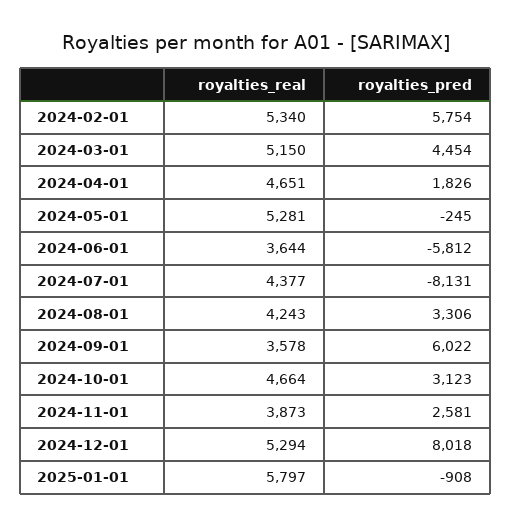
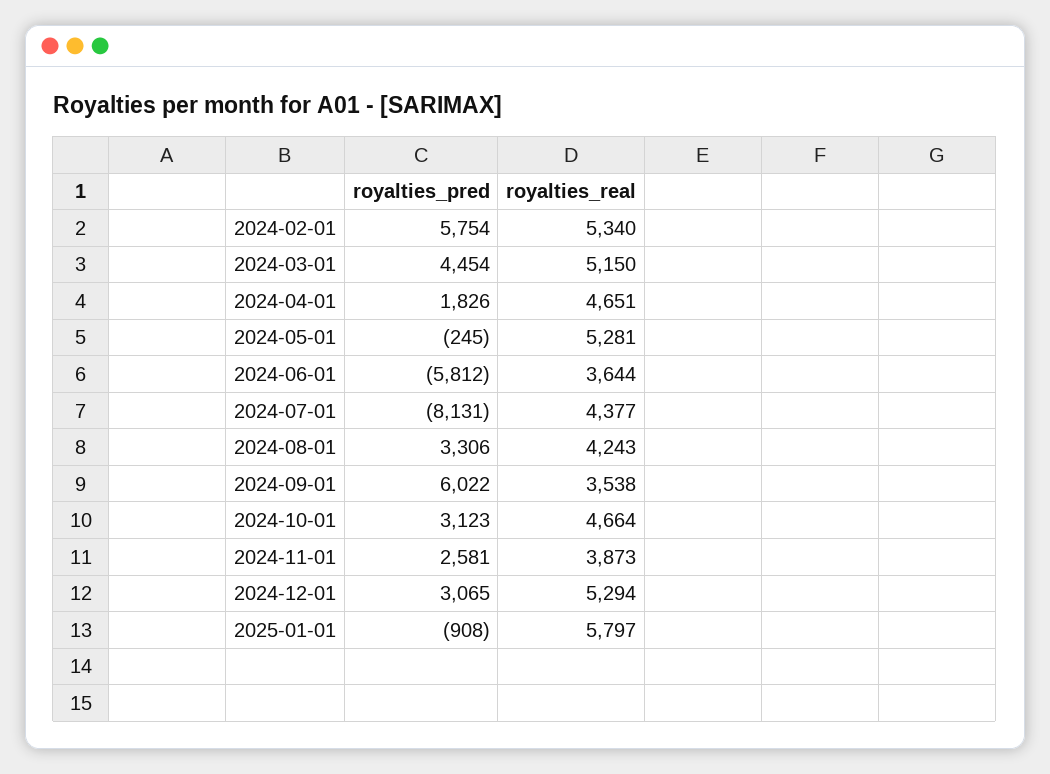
  {
    "royalties_real": {
      "2024-02-01": 5340,
      "2024-03-01": 5150,
      "2024-04-01": 4651,
      "2024-05-01": 5281,
      "2024-06-01": 3644,
      "2024-07-01": 4377,
      "2024-08-01": 4243,
-     "2024-09-01": 3578,
+     "2024-09-01": 3538,
      "2024-10-01": 4664,
      "2024-11-01": 3873,
      "2024-12-01": 5294,
      "2025-01-01": 5797
    },
    "royalties_pred": {
      "2024-02-01": 5754,
      "2024-03-01": 4454,
      "2024-04-01": 1826,
      "2024-05-01": -245,
      "2024-06-01": -5812,
      "2024-07-01": -8131,
      "2024-08-01": 3306,
      "2024-09-01": 6022,
      "2024-10-01": 3123,
      "2024-11-01": 2581,
-     "2024-12-01": 8018,
+     "2024-12-01": 3065,
      "2025-01-01": -908
    }
  }

